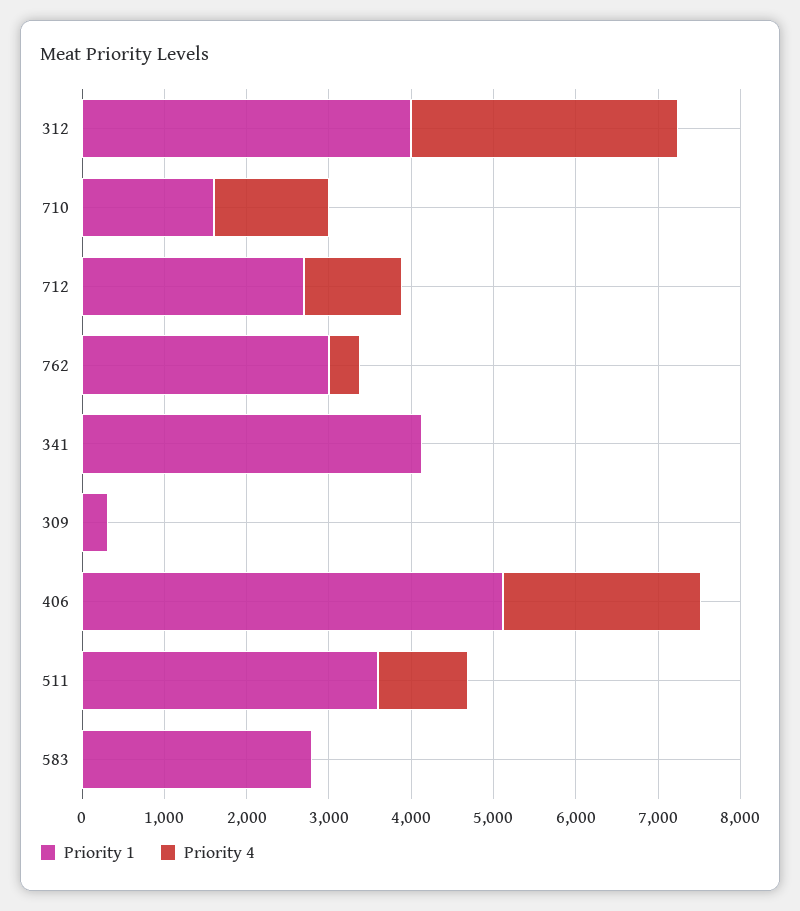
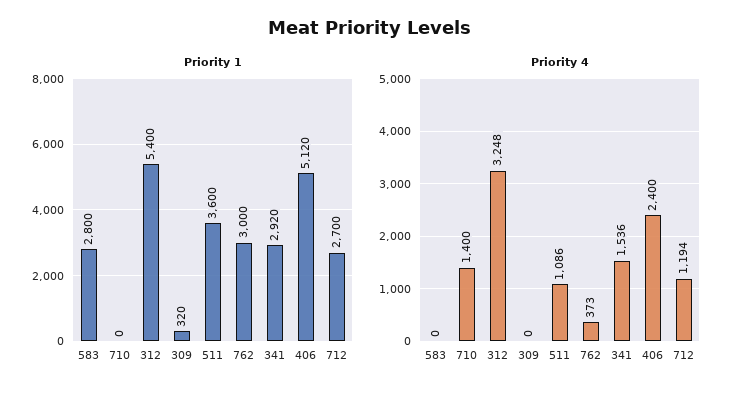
  {
    "Priority 1": {
-     "312": 4000,
+     "312": 5400,
-     "710": 1600,
+     "710": 0,
      "712": 2700,
      "762": 3000,
-     "341": 4200,
+     "341": 2920,
      "309": 320,
      "406": 5120,
      "511": 3600,
      "583": 2800
    },
    "Priority 4": {
      "312": 3248,
      "710": 1400,
      "712": 1194,
      "762": 373,
-     "341": 0,
+     "341": 1536,
      "309": 0,
      "406": 2400,
      "511": 1086,
      "583": 0
    }
  }

